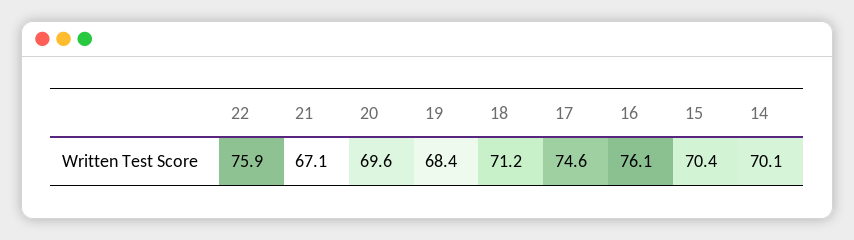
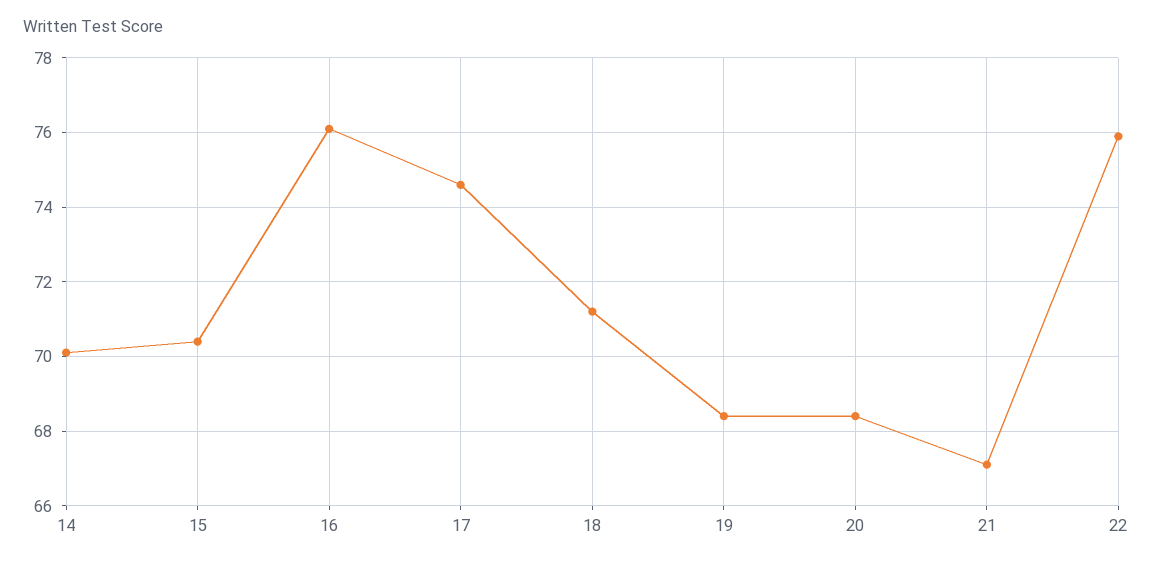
  {
    "22": 75.9,
    "21": 67.1,
-   "20": 69.6,
+   "20": 68.5,
    "19": 68.4,
    "18": 71.2,
    "17": 74.6,
    "16": 76.1,
    "15": 70.4,
    "14": 70.1
  }

